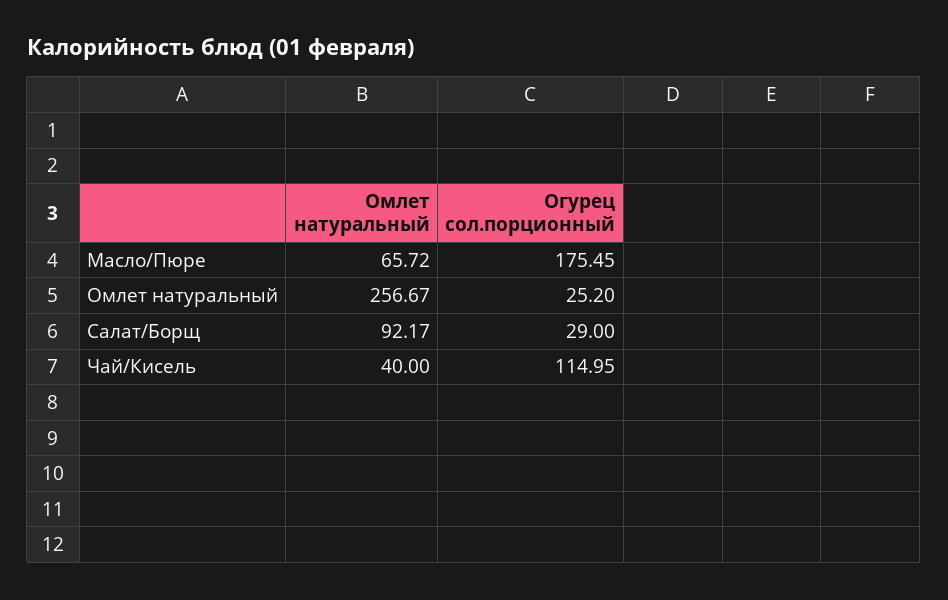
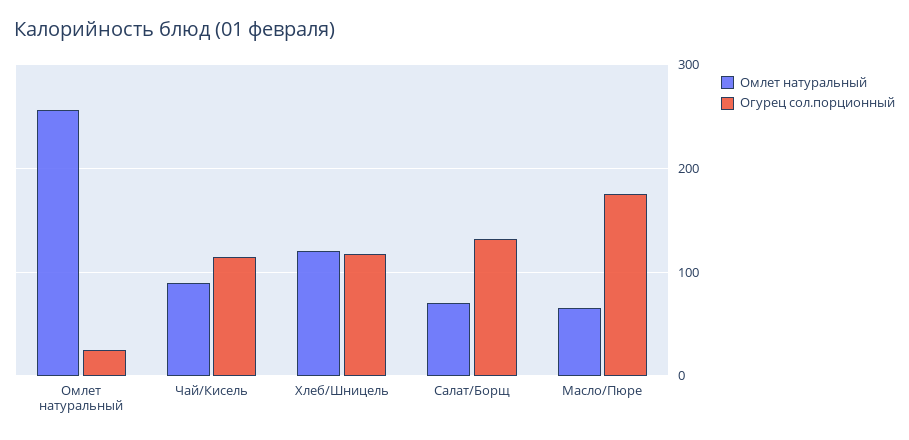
  {
    "Омлет натуральный": {
      "Масло/Пюре": 65.72,
      "Омлет натуральный": 256.67,
-     "Салат/Борщ": 92.17,
+     "Салат/Борщ": 70,
-     "Чай/Кисель": 40
+     "Чай/Кисель": 90,
+     "Хлеб/Шницель": 120
    },
    "Огурец сол.порционный": {
      "Масло/Пюре": 175.45,
      "Омлет натуральный": 25.2,
-     "Салат/Борщ": 29,
+     "Салат/Борщ": 130,
-     "Чай/Кисель": 114.95
+     "Чай/Кисель": 114.95,
+     "Хлеб/Шницель": 120
    }
  }

